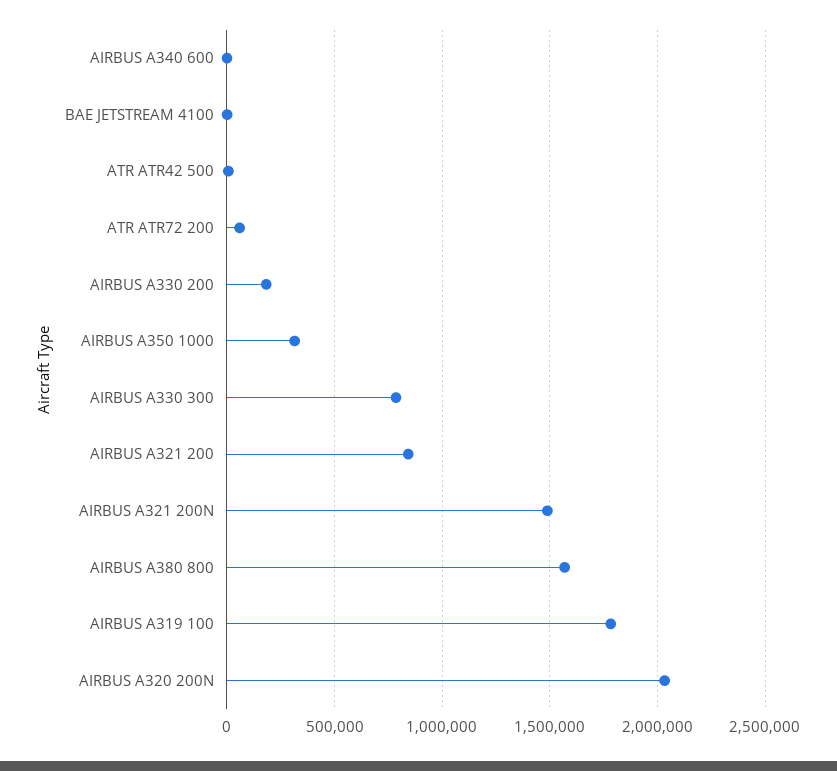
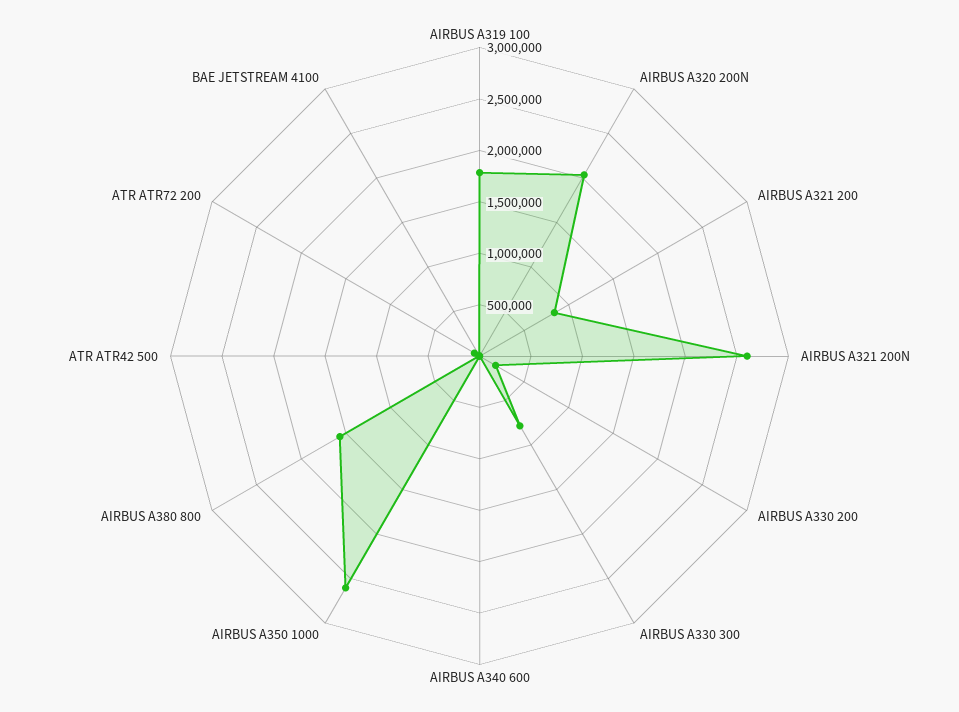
  {
    "AIRBUS A340 600": 0,
    "BAE JETSTREAM 4100": 0,
    "ATR ATR42 500": 0,
    "ATR ATR72 200": 50000,
    "AIRBUS A330 200": 200000,
-   "AIRBUS A350 1000": 300000,
+   "AIRBUS A350 1000": 2600000,
    "AIRBUS A330 300": 800000,
    "AIRBUS A321 200": 850000,
-   "AIRBUS A321 200N": 1500000,
+   "AIRBUS A321 200N": 2600000,
    "AIRBUS A380 800": 1550000,
    "AIRBUS A319 100": 1800000,
    "AIRBUS A320 200N": 2050000
  }

